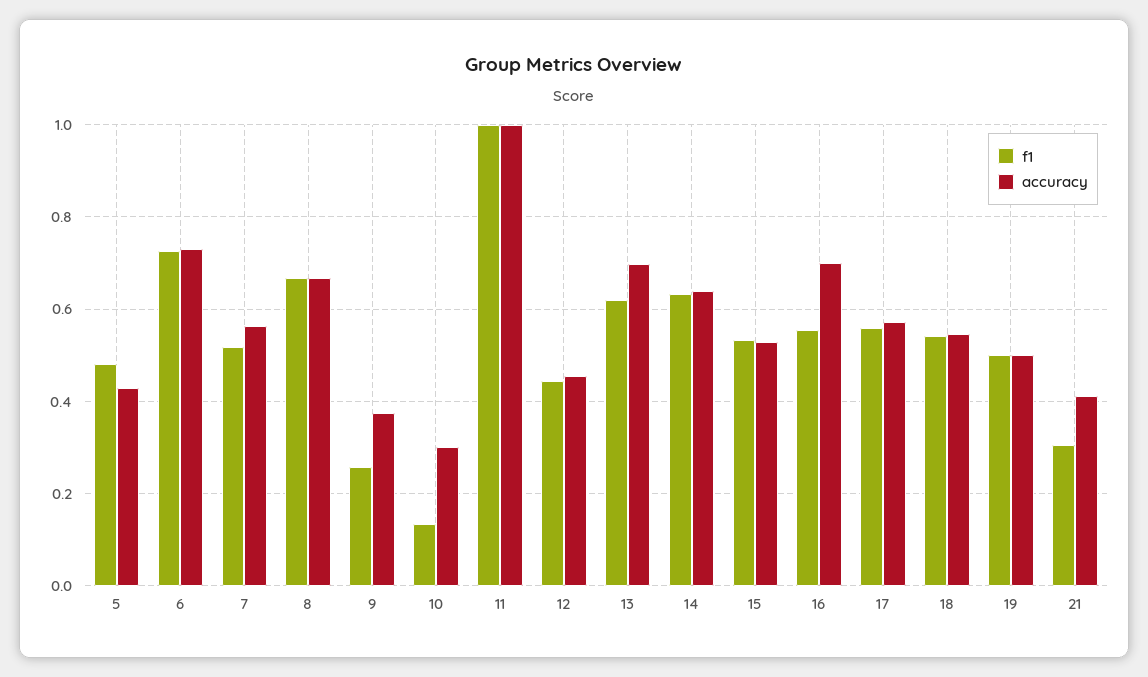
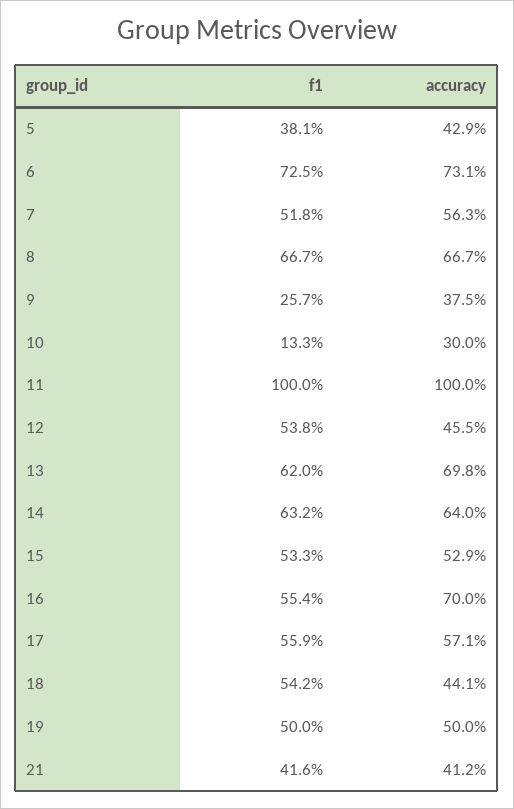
  {
    "f1": {
-     "5": 0.48,
+     "5": 0.381,
      "6": 0.725,
      "7": 0.518,
      "8": 0.667,
      "9": 0.257,
      "10": 0.133,
      "11": 1,
-     "12": 0.44,
+     "12": 0.538,
      "13": 0.62,
      "14": 0.632,
      "15": 0.533,
      "16": 0.554,
      "17": 0.559,
      "18": 0.542,
      "19": 0.5,
-     "21": 0.3
+     "21": 0.416
    },
    "accuracy": {
      "5": 0.429,
      "6": 0.731,
      "7": 0.563,
      "8": 0.667,
      "9": 0.375,
      "10": 0.3,
      "11": 1,
      "12": 0.455,
      "13": 0.698,
      "14": 0.64,
      "15": 0.529,
      "16": 0.7,
      "17": 0.571,
-     "18": 0.54,
+     "18": 0.441,
      "19": 0.5,
      "21": 0.412
    }
  }

